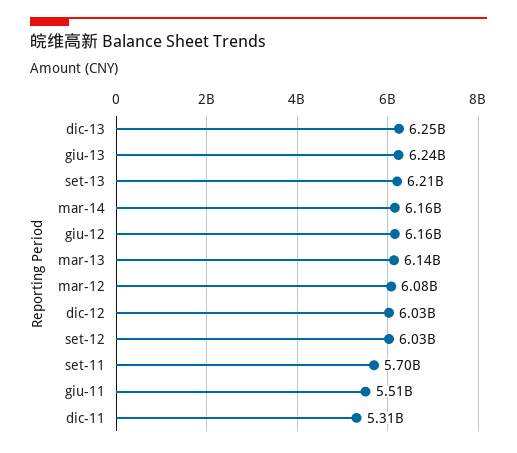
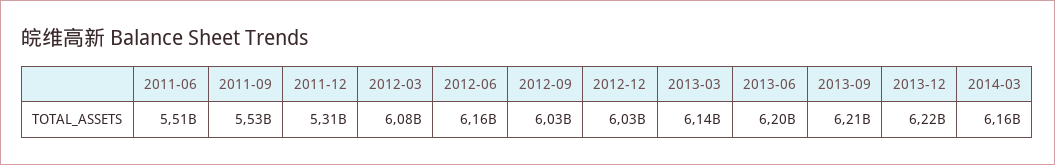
  {
-   "dic-13": 6250000000,
+   "dic-13": 6220000000,
-   "giu-13": 6240000000,
+   "giu-13": 6200000000,
    "set-13": 6210000000,
    "mar-14": 6160000000,
    "giu-12": 6160000000,
    "mar-13": 6140000000,
    "mar-12": 6080000000,
    "dic-12": 6030000000,
    "set-12": 6030000000,
-   "set-11": 5700000000,
+   "set-11": 5530000000,
    "giu-11": 5510000000,
    "dic-11": 5310000000
  }

